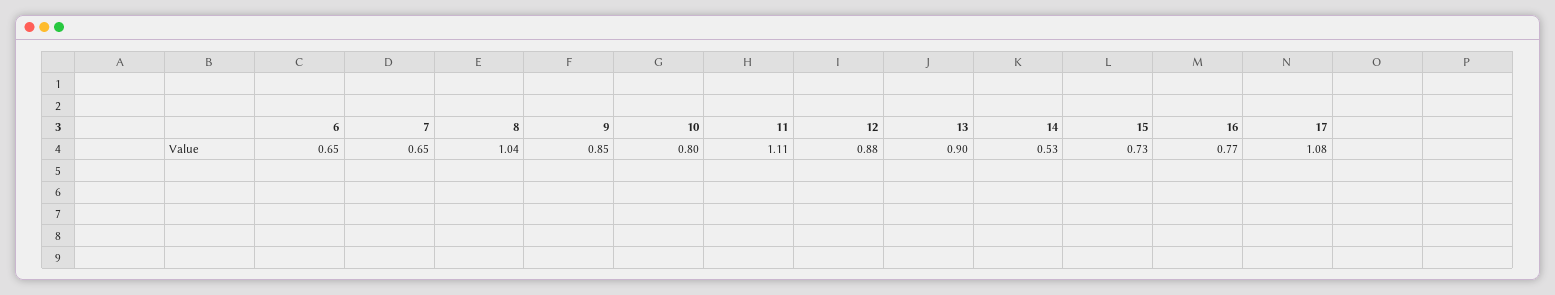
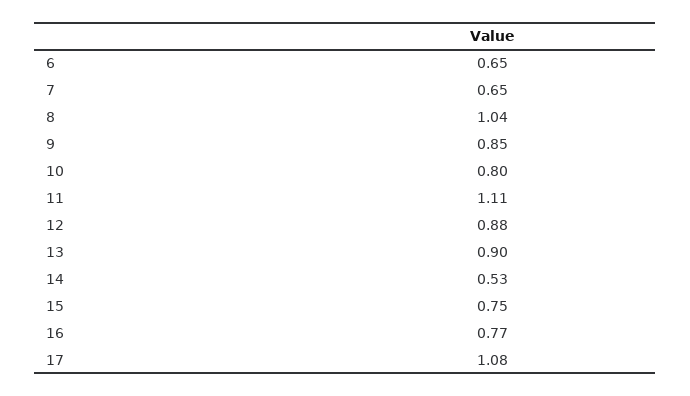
  {
    "6": 0.65,
    "7": 0.65,
    "8": 1.04,
    "9": 0.85,
    "10": 0.8,
    "11": 1.11,
    "12": 0.88,
    "13": 0.9,
    "14": 0.53,
-   "15": 0.73,
+   "15": 0.75,
    "16": 0.77,
    "17": 1.08
  }

